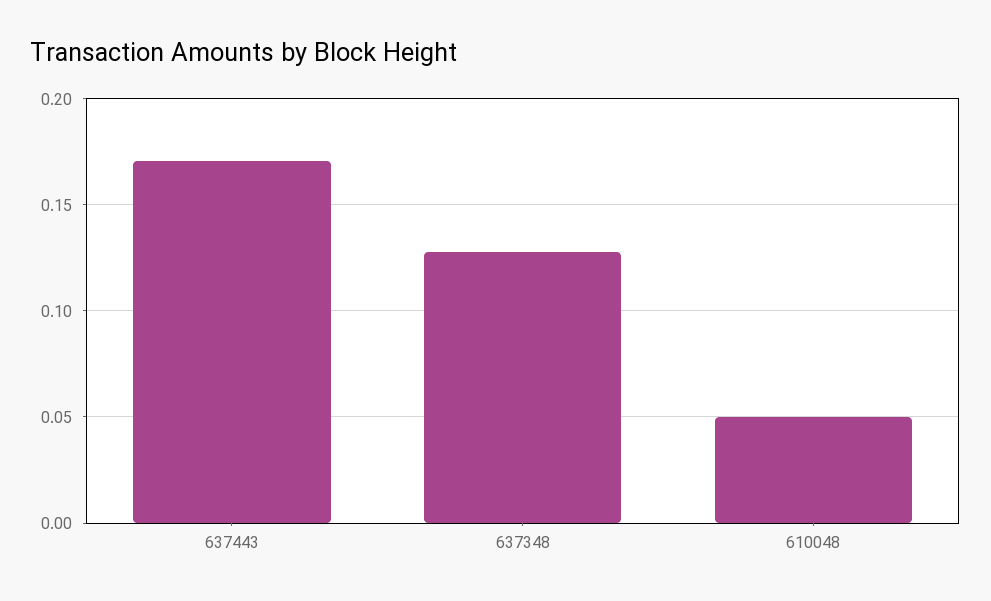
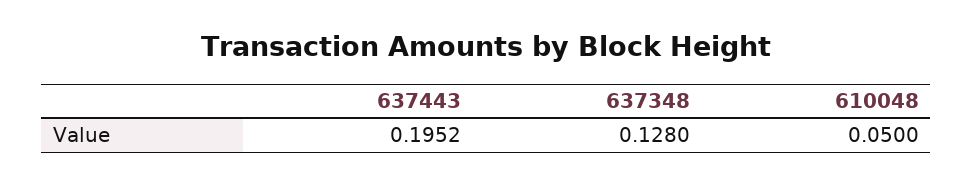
  {
-   "637443": 0.17,
+   "637443": 0.1952,
    "637348": 0.128,
    "610048": 0.05
  }

